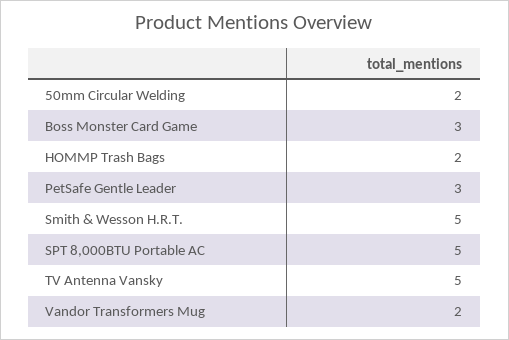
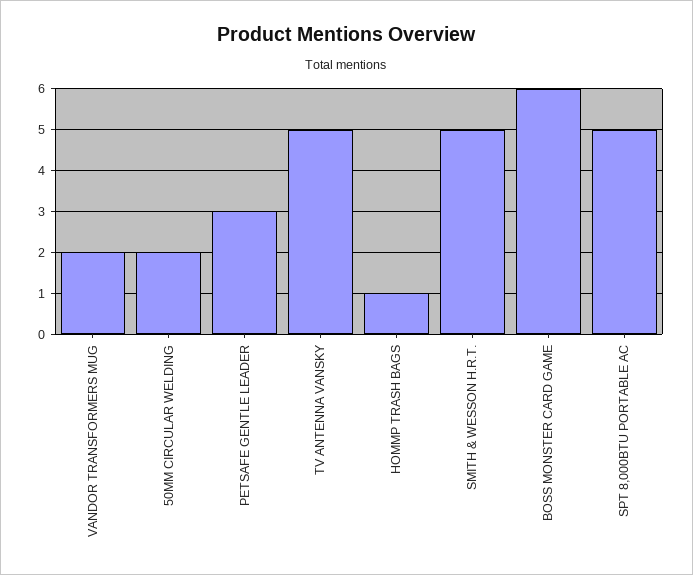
  {
    "50mm Circular Welding": 2,
-   "Boss Monster Card Game": 3,
+   "Boss Monster Card Game": 6,
-   "HOMMP Trash Bags": 2,
+   "HOMMP Trash Bags": 1,
    "PetSafe Gentle Leader": 3,
    "Smith & Wesson H.R.T.": 5,
    "SPT 8,000BTU Portable AC": 5,
    "TV Antenna Vansky": 5,
    "Vandor Transformers Mug": 2
  }

